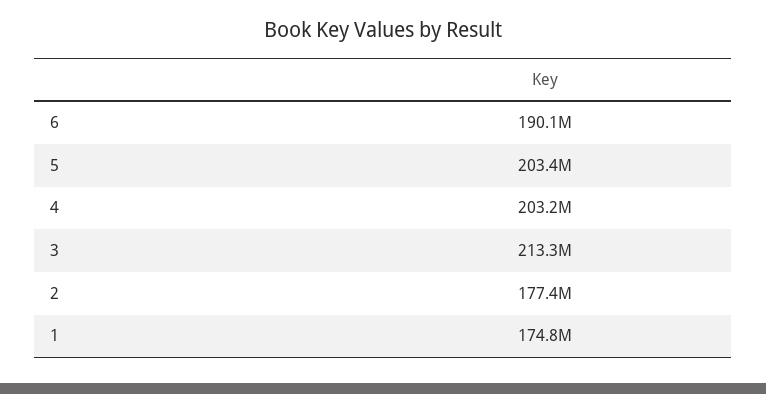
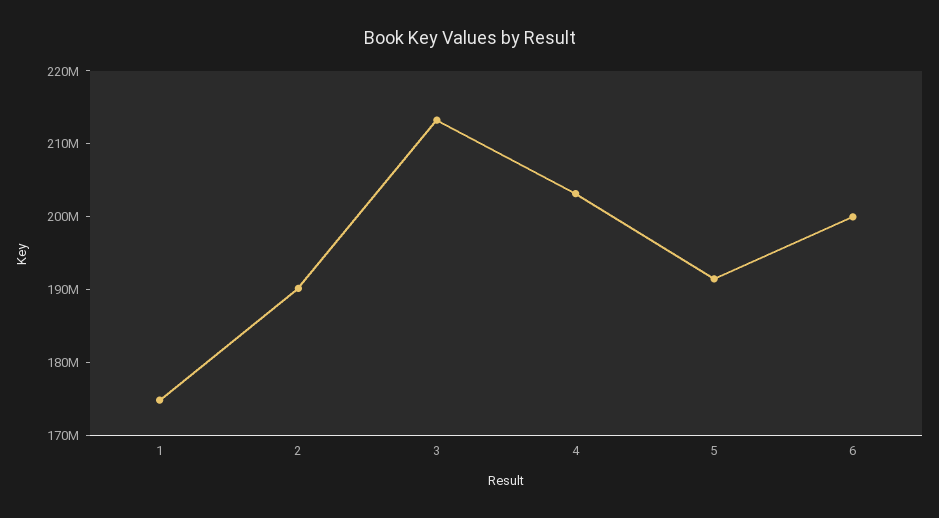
  {
-   "6": 190100000,
+   "6": 200000000,
-   "5": 203400000,
+   "5": 192000000,
    "4": 203200000,
    "3": 213300000,
-   "2": 177400000,
+   "2": 190000000,
    "1": 174800000
  }

